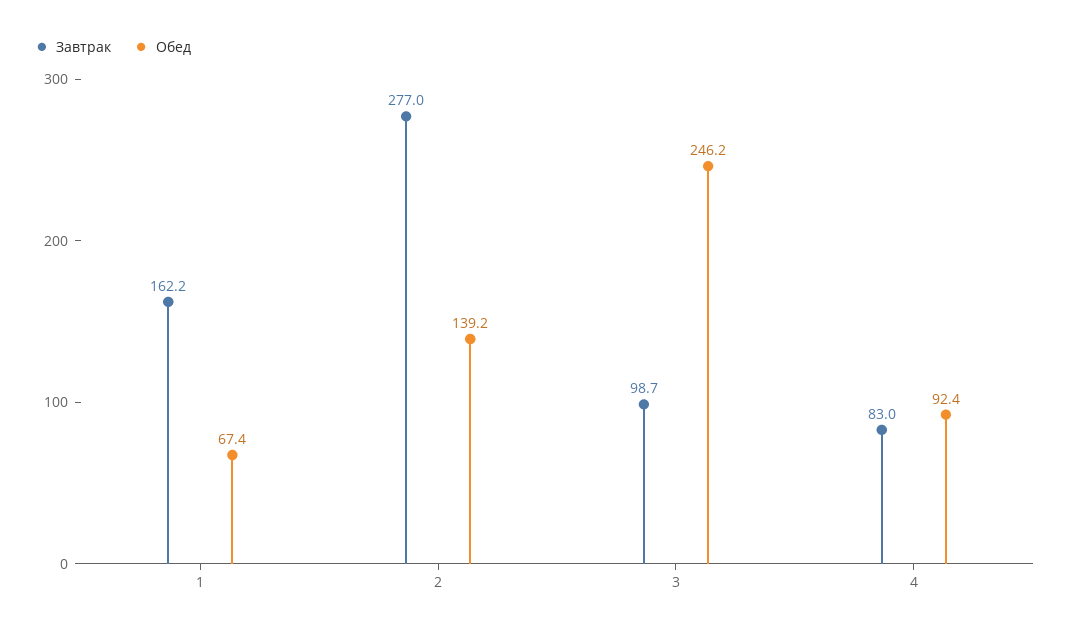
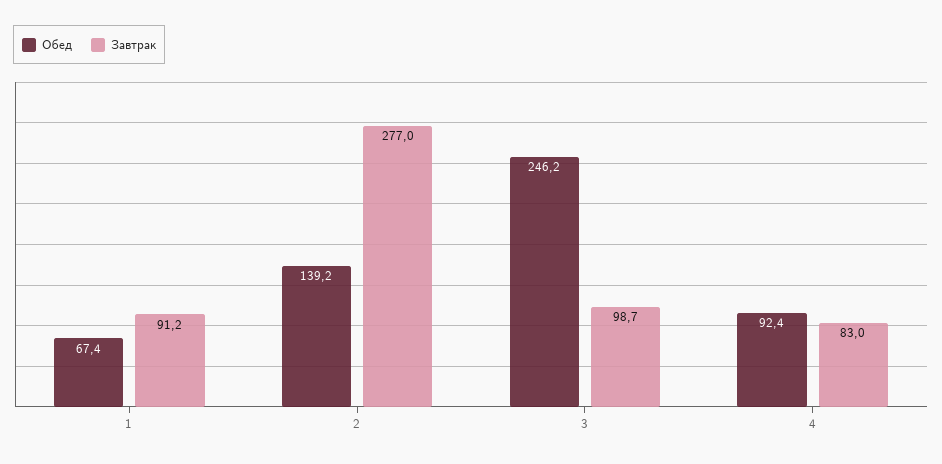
  {
    "Завтрак": {
-     "1": 162.2,
+     "1": 91.2,
      "2": 277,
      "3": 98.7,
      "4": 83
    },
    "Обед": {
      "1": 67.4,
      "2": 139.2,
      "3": 246.2,
      "4": 92.4
    }
  }

